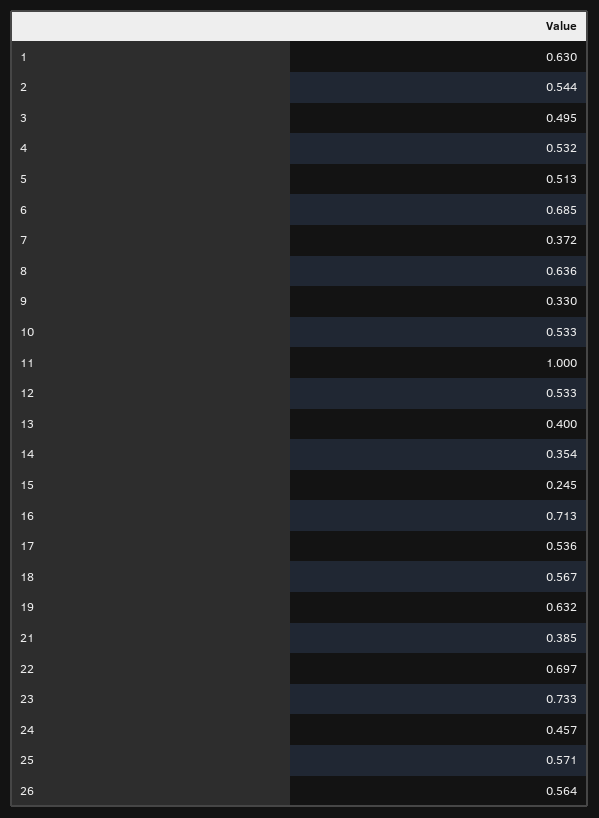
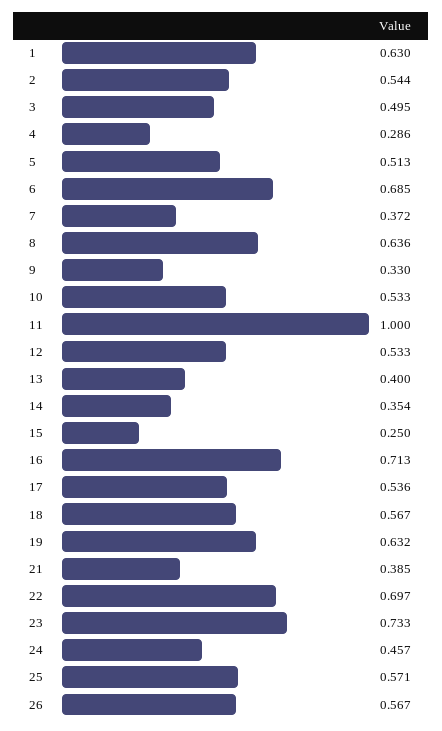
  {
    "1": 0.63,
    "2": 0.544,
    "3": 0.495,
-   "4": 0.532,
+   "4": 0.286,
    "5": 0.513,
    "6": 0.685,
    "7": 0.372,
    "8": 0.636,
    "9": 0.33,
    "10": 0.533,
    "11": 1,
    "12": 0.533,
    "13": 0.4,
    "14": 0.354,
-   "15": 0.245,
+   "15": 0.25,
    "16": 0.713,
    "17": 0.536,
    "18": 0.567,
    "19": 0.632,
    "21": 0.385,
    "22": 0.697,
    "23": 0.733,
    "24": 0.457,
    "25": 0.571,
-   "26": 0.564
+   "26": 0.567
  }

